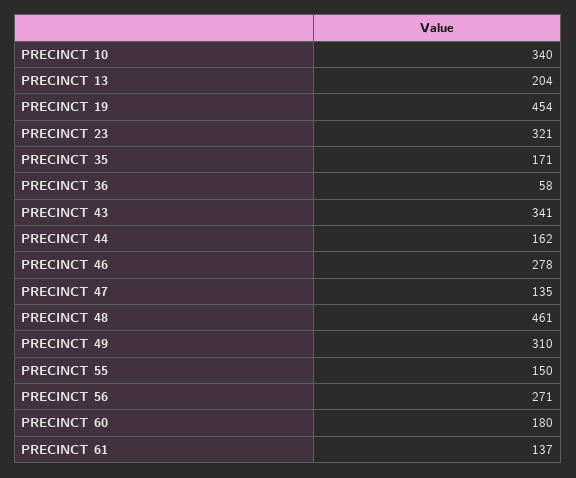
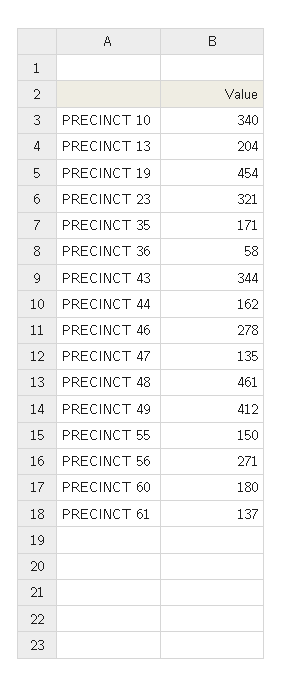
  {
    "PRECINCT 10": 340,
    "PRECINCT 13": 204,
    "PRECINCT 19": 454,
    "PRECINCT 23": 321,
    "PRECINCT 35": 171,
    "PRECINCT 36": 58,
-   "PRECINCT 43": 341,
+   "PRECINCT 43": 344,
    "PRECINCT 44": 162,
    "PRECINCT 46": 278,
    "PRECINCT 47": 135,
    "PRECINCT 48": 461,
-   "PRECINCT 49": 310,
+   "PRECINCT 49": 412,
    "PRECINCT 55": 150,
    "PRECINCT 56": 271,
    "PRECINCT 60": 180,
    "PRECINCT 61": 137
  }

